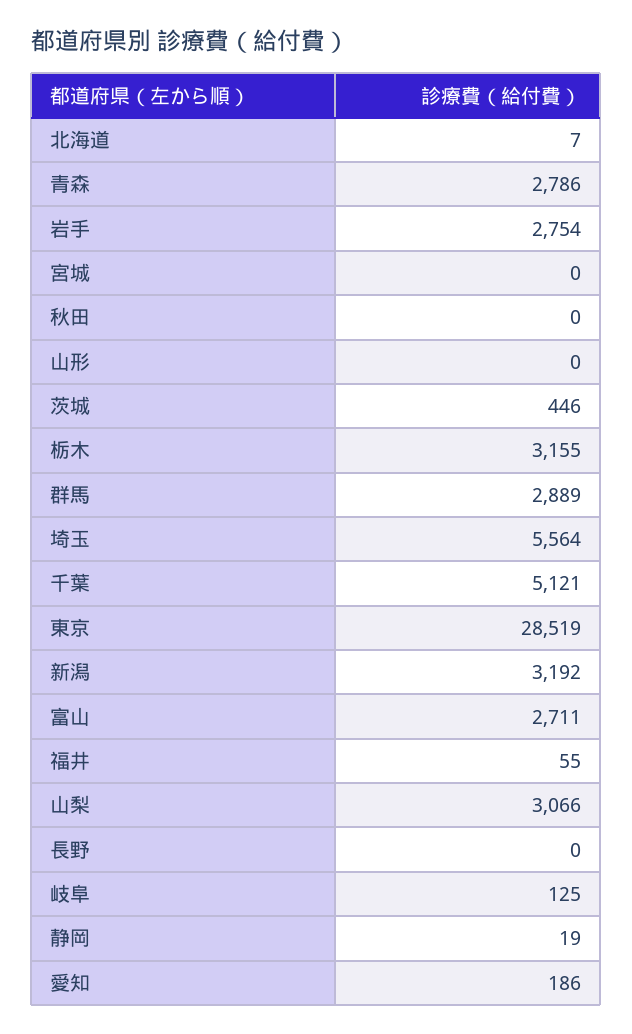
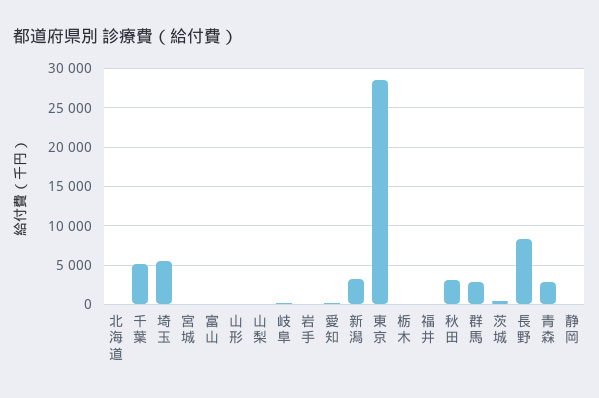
  {
    "北海道": 7,
    "青森": 2786,
-   "岩手": 2754,
+   "岩手": 0,
    "宮城": 0,
-   "秋田": 0,
+   "秋田": 3000,
    "山形": 0,
    "茨城": 446,
-   "栃木": 3155,
+   "栃木": 0,
    "群馬": 2889,
    "埼玉": 5564,
    "千葉": 5121,
    "東京": 28519,
    "新潟": 3192,
-   "富山": 2711,
+   "富山": 0,
    "福井": 55,
-   "山梨": 3066,
+   "山梨": 0,
-   "長野": 0,
+   "長野": 8000,
    "岐阜": 125,
    "静岡": 19,
    "愛知": 186
  }

